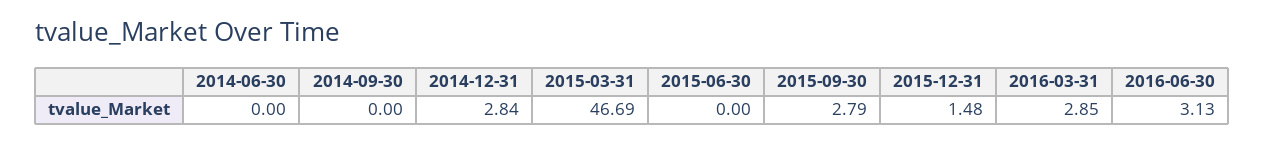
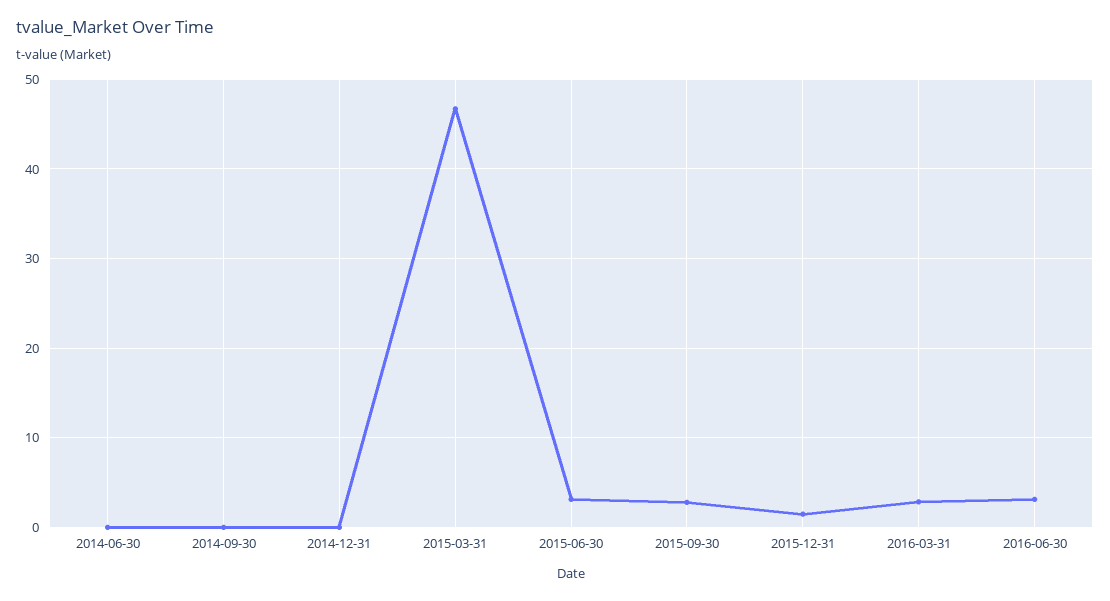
  {
    "2014-06-30": 0,
    "2014-09-30": 0,
-   "2014-12-31": 2.84,
+   "2014-12-31": 0,
    "2015-03-31": 46.69,
-   "2015-06-30": 0,
+   "2015-06-30": 3,
    "2015-09-30": 2.79,
    "2015-12-31": 1.48,
    "2016-03-31": 2.85,
    "2016-06-30": 3.13
  }

